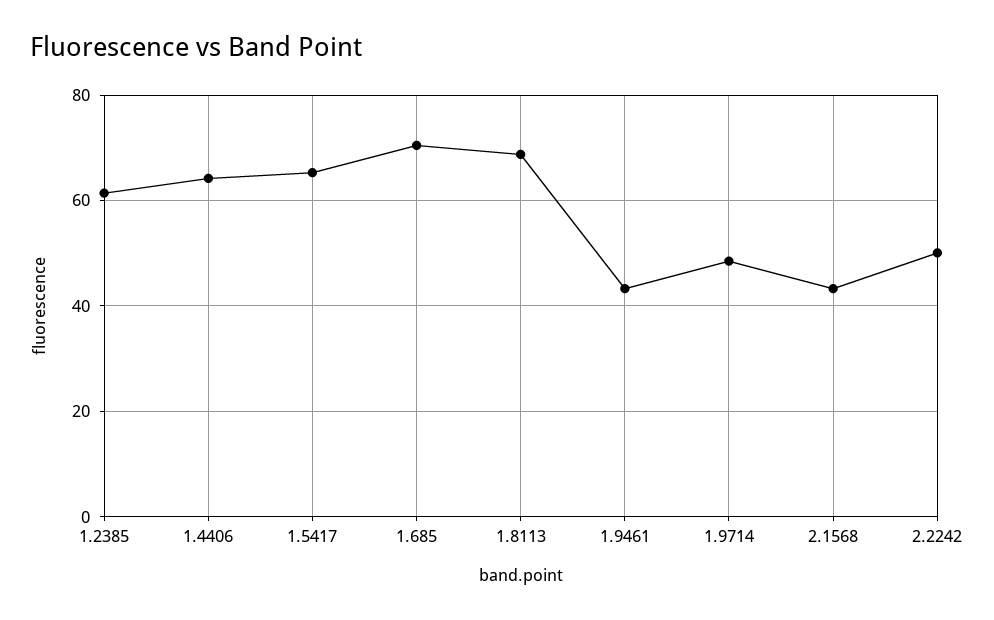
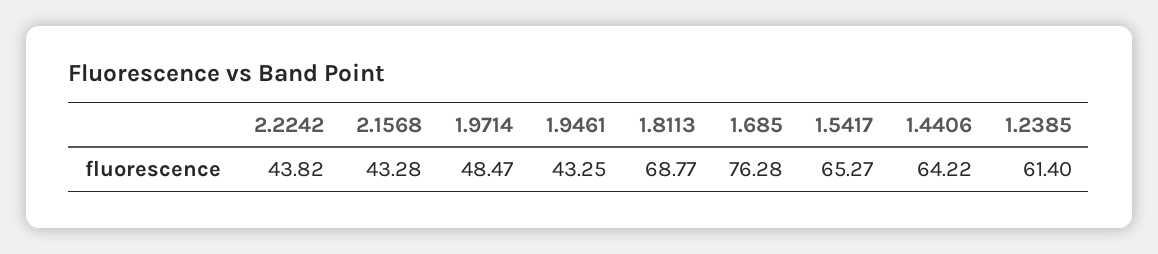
  {
    "1.2385": 61.4,
    "1.4406": 64.22,
    "1.5417": 65.27,
-   "1.685": 70,
+   "1.685": 76.28,
    "1.8113": 68.77,
    "1.9461": 43.25,
    "1.9714": 48.47,
    "2.1568": 43.28,
-   "2.2242": 50
+   "2.2242": 43.82
  }

